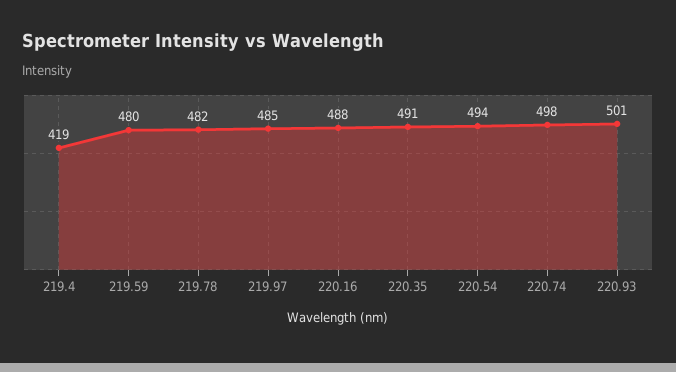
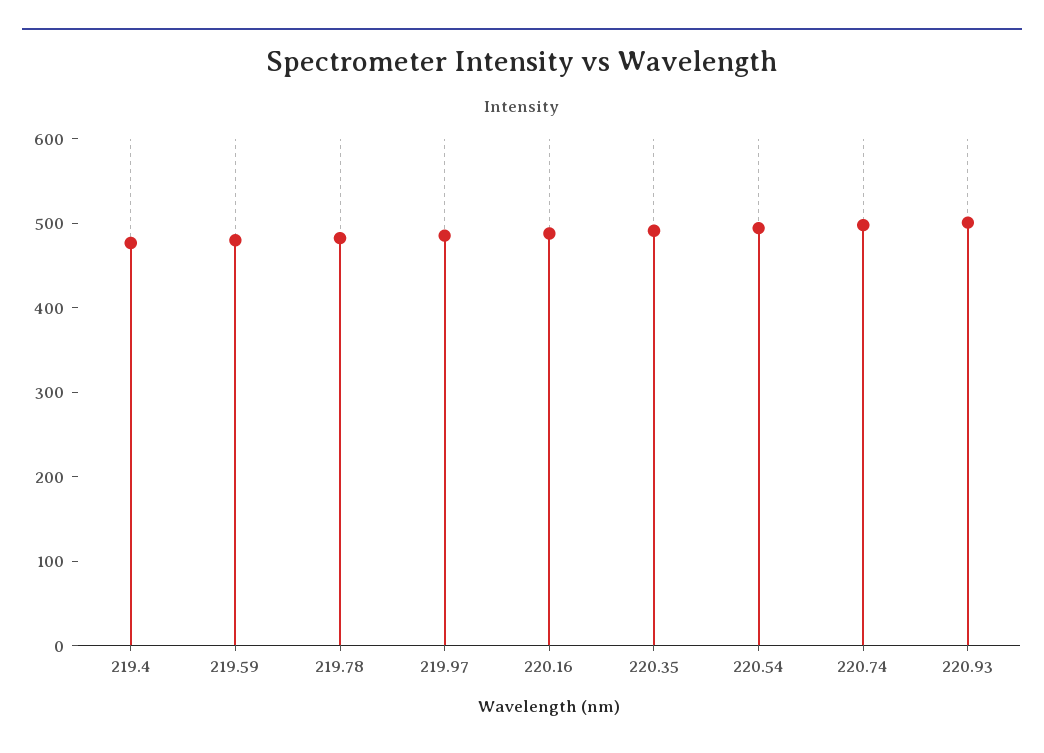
  {
-   "219.4": 419,
+   "219.4": 480,
    "219.59": 480,
    "219.78": 482,
    "219.97": 485,
    "220.16": 488,
    "220.35": 491,
    "220.54": 494,
    "220.74": 498,
    "220.93": 501
  }

